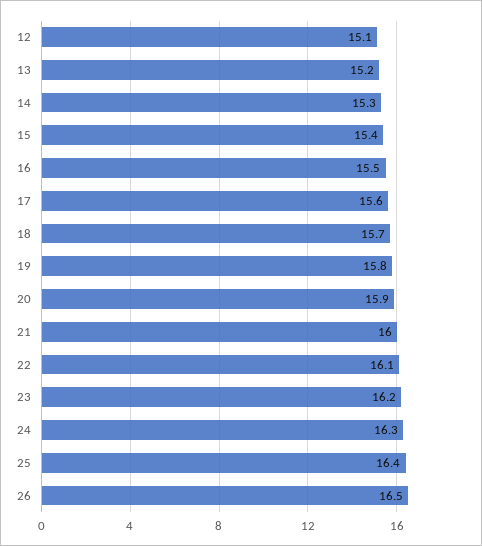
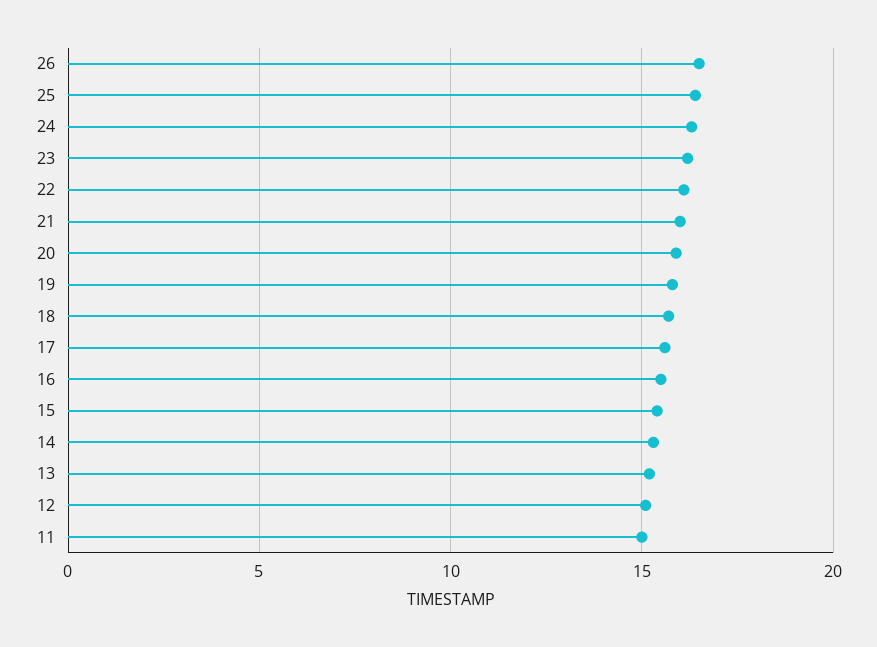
  {
    "12": 15.1,
    "13": 15.2,
    "14": 15.3,
    "15": 15.4,
    "16": 15.5,
    "17": 15.6,
    "18": 15.7,
    "19": 15.8,
    "20": 15.9,
    "21": 16,
    "22": 16.1,
    "23": 16.2,
    "24": 16.3,
    "25": 16.4,
-   "26": 16.5
+   "26": 16.5,
+   "11": 15
  }

